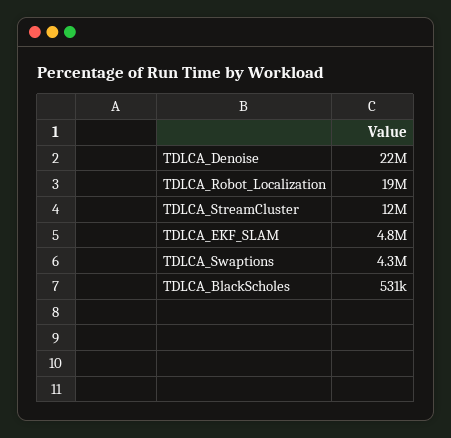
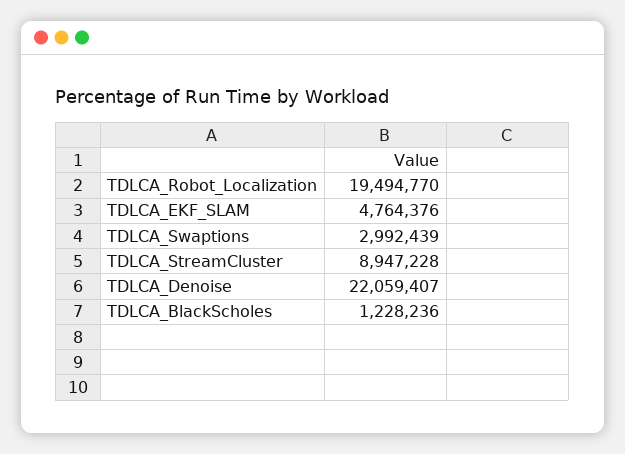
  {
    "TDLCA_Denoise": 22059407,
    "TDLCA_Robot_Localization": 19494770,
-   "TDLCA_StreamCluster": 12000000,
+   "TDLCA_StreamCluster": 8947228,
    "TDLCA_EKF_SLAM": 4764376,
-   "TDLCA_Swaptions": 4300000,
+   "TDLCA_Swaptions": 2992439,
-   "TDLCA_BlackScholes": 531000
+   "TDLCA_BlackScholes": 1228236
  }

